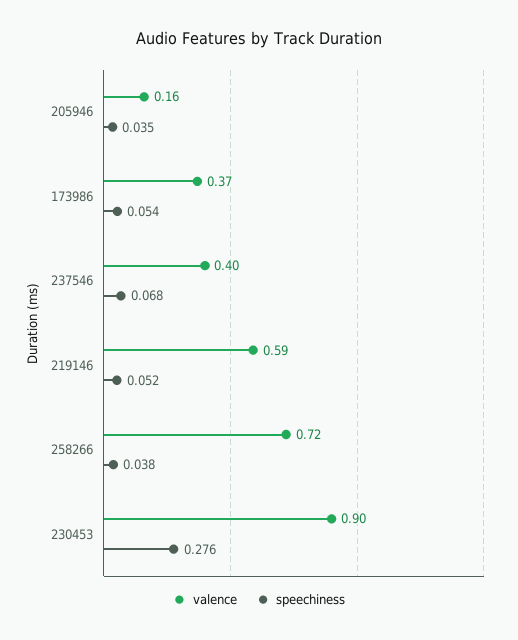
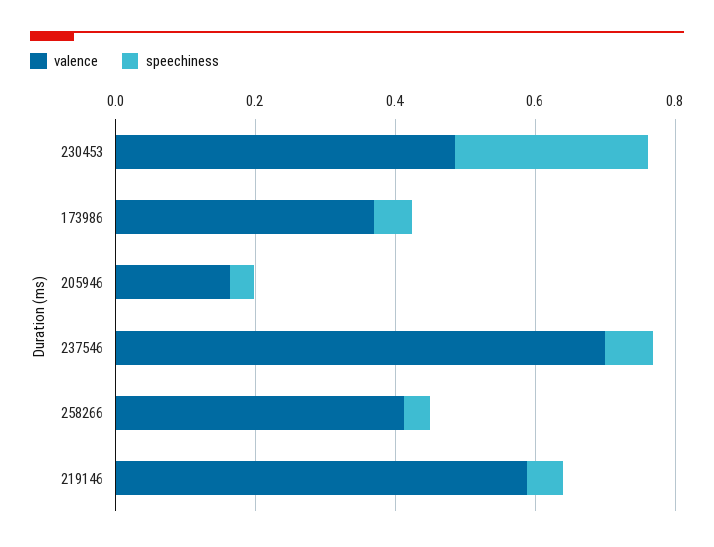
  {
    "valence": {
      "205946": 0.16,
      "173986": 0.37,
-     "237546": 0.4,
+     "237546": 0.7,
      "219146": 0.59,
-     "258266": 0.72,
+     "258266": 0.4,
-     "230453": 0.9
+     "230453": 0.5
    },
    "speechiness": {
      "205946": 0.035,
      "173986": 0.054,
      "237546": 0.068,
      "219146": 0.052,
      "258266": 0.038,
      "230453": 0.276
    }
  }

